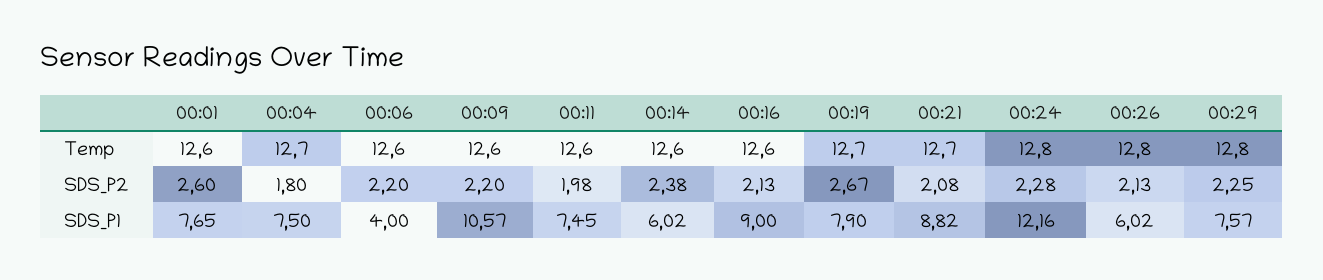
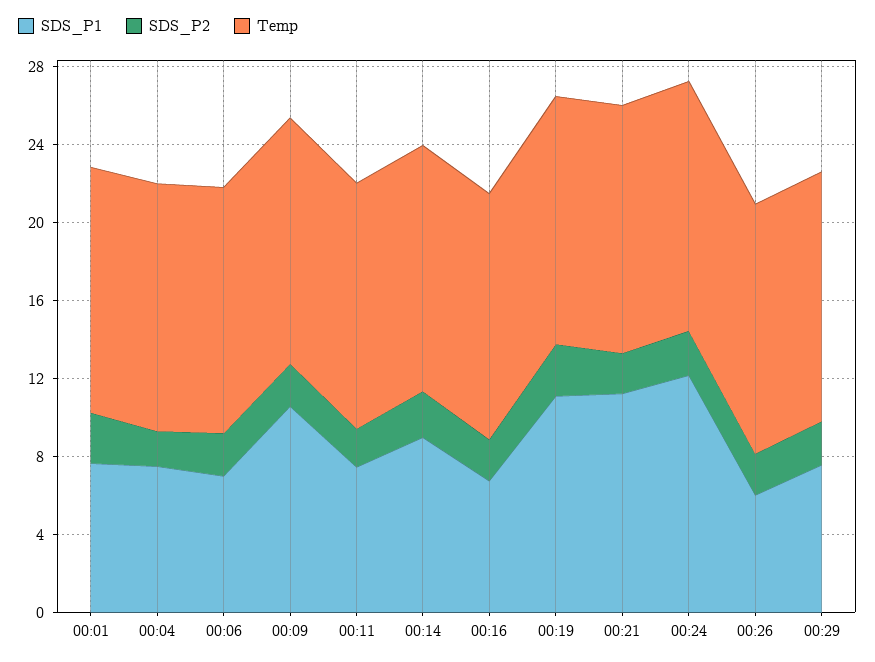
  {
    "Temp": {
      "00:01": 12.6,
      "00:04": 12.7,
      "00:06": 12.6,
      "00:09": 12.6,
      "00:11": 12.6,
      "00:14": 12.6,
      "00:16": 12.6,
      "00:19": 12.7,
      "00:21": 12.7,
      "00:24": 12.8,
      "00:26": 12.8,
      "00:29": 12.8
    },
    "SDS_P2": {
      "00:01": 2.6,
      "00:04": 1.8,
      "00:06": 2.2,
      "00:09": 2.2,
      "00:11": 1.98,
      "00:14": 2.38,
      "00:16": 2.13,
      "00:19": 2.67,
      "00:21": 2.08,
      "00:24": 2.28,
      "00:26": 2.13,
      "00:29": 2.25
    },
    "SDS_P1": {
      "00:01": 7.65,
      "00:04": 7.5,
-     "00:06": 4,
+     "00:06": 7,
      "00:09": 10.57,
      "00:11": 7.45,
-     "00:14": 6.02,
+     "00:14": 9,
-     "00:16": 9,
+     "00:16": 7,
-     "00:19": 7.9,
+     "00:19": 11,
-     "00:21": 8.82,
+     "00:21": 11,
      "00:24": 12.16,
      "00:26": 6.02,
      "00:29": 7.57
    }
  }

